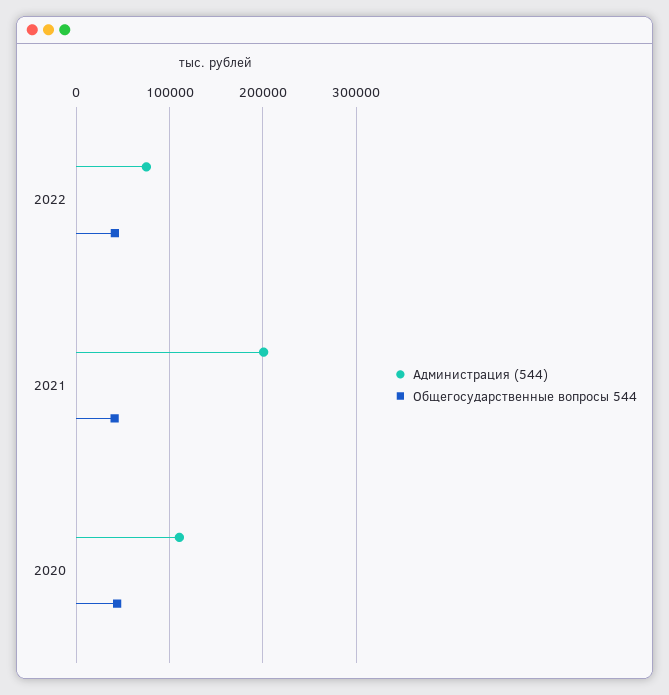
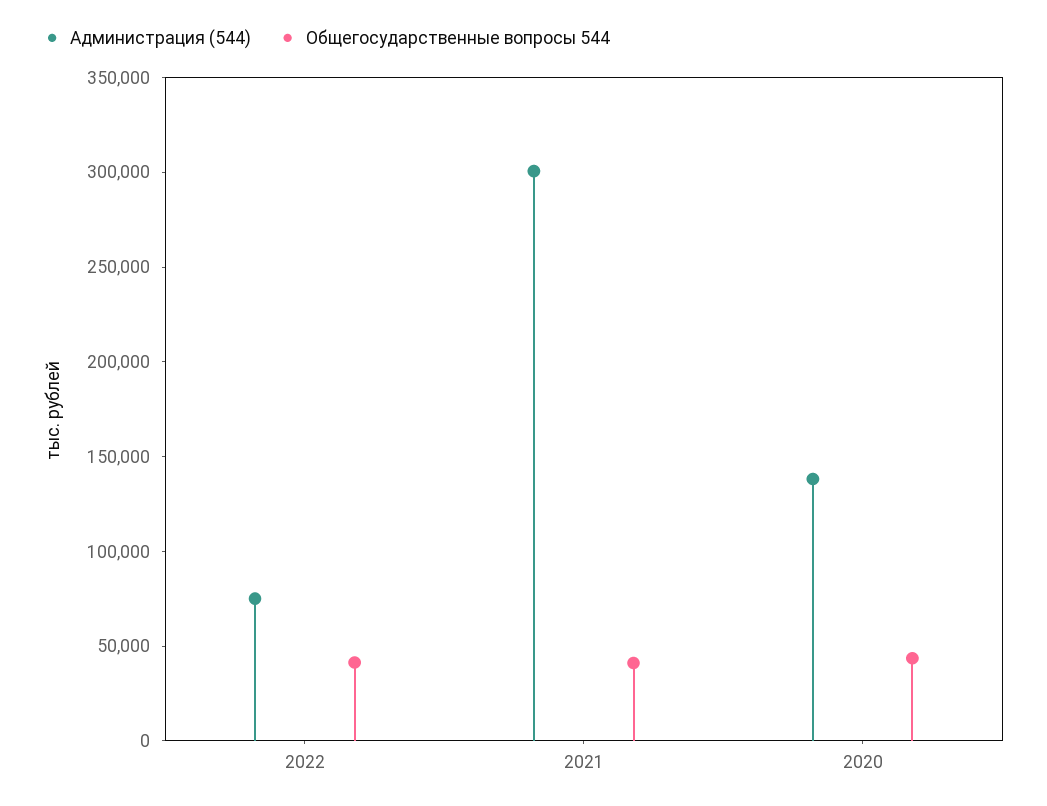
  {
    "Администрация (544)": {
      "2022": 80000,
-     "2021": 200000,
+     "2021": 300000,
-     "2020": 110000
+     "2020": 140000
    },
    "Общегосударственные вопросы 544": {
      "2022": 40000,
      "2021": 40000,
      "2020": 40000
    }
  }

